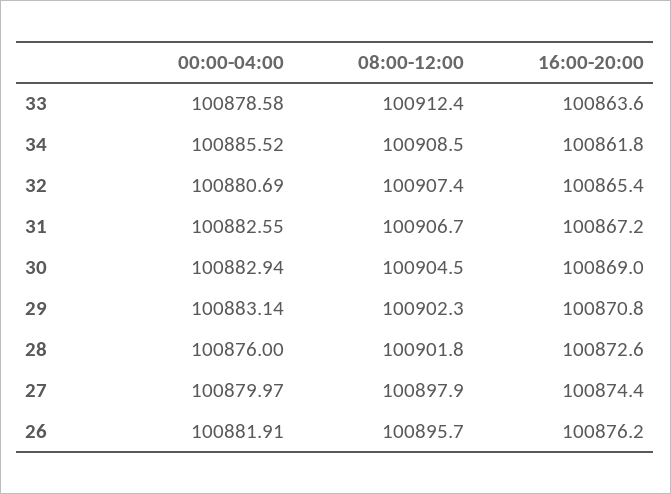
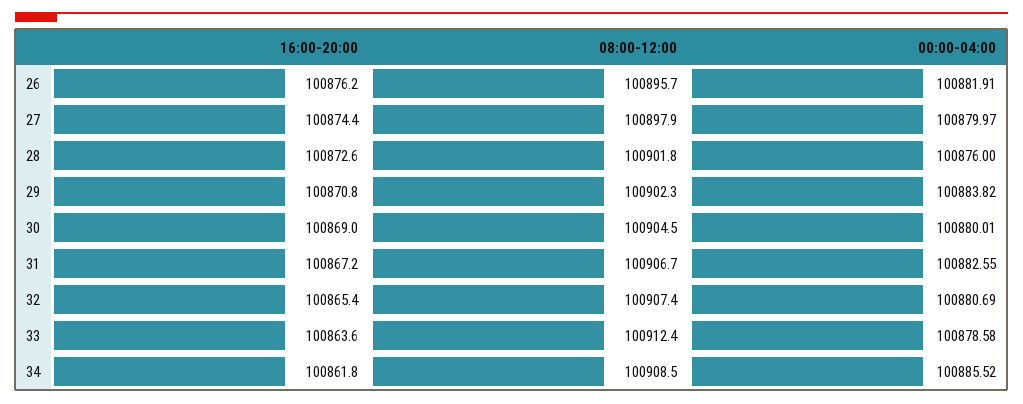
  {
    "00:00-04:00": {
      "33": 100878.58,
      "34": 100885.52,
      "32": 100880.69,
      "31": 100882.55,
-     "30": 100882.94,
+     "30": 100880.01,
-     "29": 100883.14,
+     "29": 100883.82,
      "28": 100876,
      "27": 100879.97,
      "26": 100881.91
    },
    "08:00-12:00": {
      "33": 100912.4,
      "34": 100908.5,
      "32": 100907.4,
      "31": 100906.7,
      "30": 100904.5,
      "29": 100902.3,
      "28": 100901.8,
      "27": 100897.9,
      "26": 100895.7
    },
    "16:00-20:00": {
      "33": 100863.6,
      "34": 100861.8,
      "32": 100865.4,
      "31": 100867.2,
      "30": 100869,
      "29": 100870.8,
      "28": 100872.6,
      "27": 100874.4,
      "26": 100876.2
    }
  }

